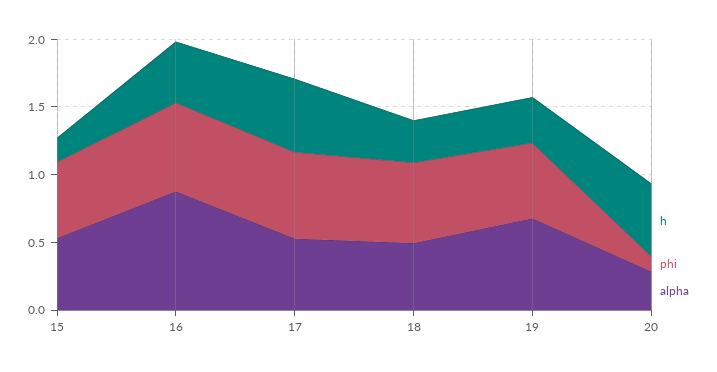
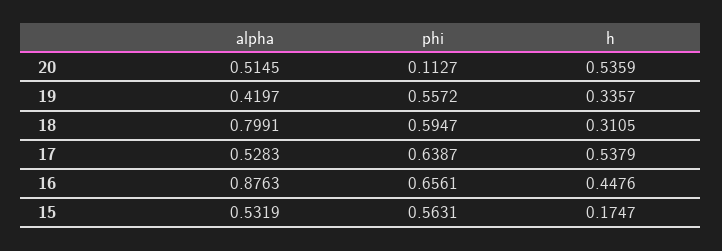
  {
    "h": {
      "15": 0.1747,
      "16": 0.4476,
      "17": 0.5379,
      "18": 0.3105,
      "19": 0.3357,
      "20": 0.5359
    },
    "phi": {
      "15": 0.5631,
      "16": 0.6561,
      "17": 0.6387,
      "18": 0.5947,
      "19": 0.5572,
      "20": 0.1127
    },
    "alpha": {
      "15": 0.5319,
      "16": 0.8763,
      "17": 0.5283,
-     "18": 0.5,
+     "18": 0.7991,
-     "19": 0.7,
+     "19": 0.4197,
-     "20": 0.3
+     "20": 0.5145
    }
  }

